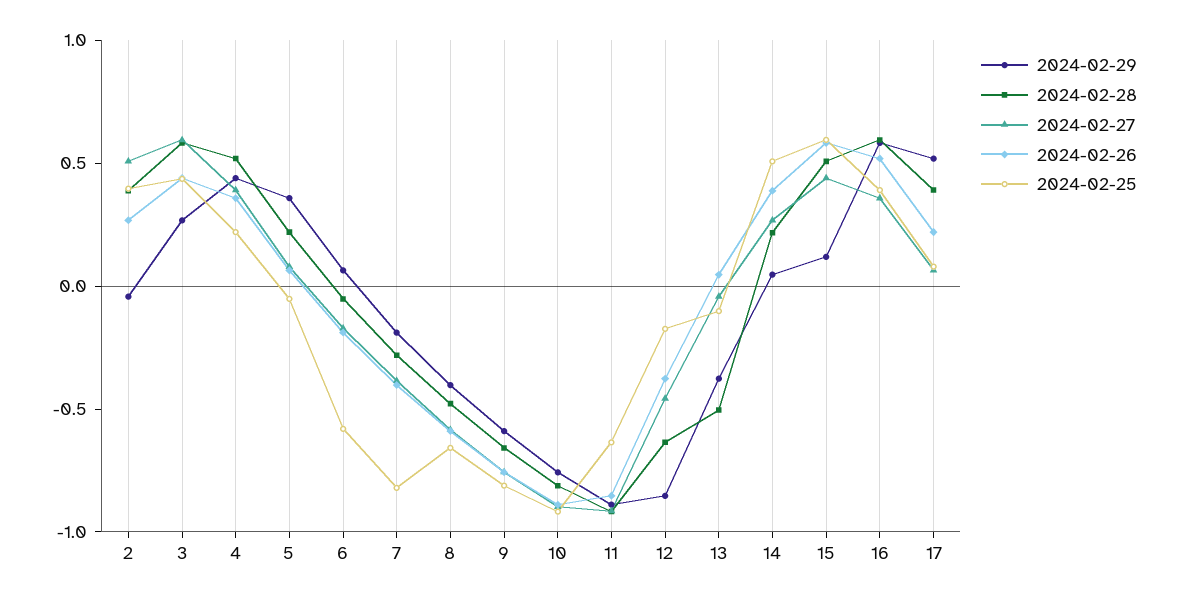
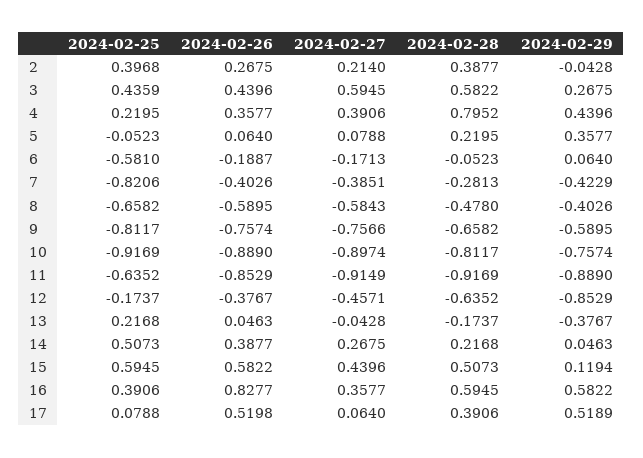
  {
    "2024-02-29": {
      "2": -0.0428,
      "3": 0.2675,
      "4": 0.4396,
      "5": 0.3577,
      "6": 0.064,
-     "7": -0.2,
+     "7": -0.4229,
      "8": -0.4026,
      "9": -0.5895,
      "10": -0.7574,
      "11": -0.889,
      "12": -0.8529,
      "13": -0.3767,
      "14": 0.0463,
      "15": 0.1194,
      "16": 0.5822,
      "17": 0.5189
    },
    "2024-02-28": {
      "2": 0.3877,
      "3": 0.5822,
-     "4": 0.5,
+     "4": 0.7952,
      "5": 0.2195,
      "6": -0.0523,
      "7": -0.2813,
      "8": -0.478,
      "9": -0.6582,
      "10": -0.8117,
      "11": -0.9169,
      "12": -0.6352,
-     "13": -0.5,
+     "13": -0.1737,
      "14": 0.2168,
      "15": 0.5073,
      "16": 0.5945,
      "17": 0.3906
    },
    "2024-02-27": {
-     "2": 0.5,
+     "2": 0.214,
      "3": 0.5945,
      "4": 0.3906,
      "5": 0.0788,
      "6": -0.1713,
      "7": -0.3851,
      "8": -0.5843,
      "9": -0.7566,
      "10": -0.8974,
      "11": -0.9149,
      "12": -0.4571,
      "13": -0.0428,
      "14": 0.2675,
      "15": 0.4396,
      "16": 0.3577,
      "17": 0.064
    },
    "2024-02-26": {
      "2": 0.2675,
      "3": 0.4396,
      "4": 0.3577,
      "5": 0.064,
      "6": -0.1887,
      "7": -0.4026,
      "8": -0.5895,
      "9": -0.7574,
      "10": -0.889,
      "11": -0.8529,
      "12": -0.3767,
      "13": 0.0463,
      "14": 0.3877,
      "15": 0.5822,
-     "16": 0.5,
+     "16": 0.8277,
-     "17": 0.2
+     "17": 0.5198
    },
    "2024-02-25": {
      "2": 0.3968,
      "3": 0.4359,
      "4": 0.2195,
      "5": -0.0523,
      "6": -0.581,
      "7": -0.8206,
      "8": -0.6582,
      "9": -0.8117,
      "10": -0.9169,
      "11": -0.6352,
      "12": -0.1737,
-     "13": -0.1,
+     "13": 0.2168,
      "14": 0.5073,
      "15": 0.5945,
      "16": 0.3906,
      "17": 0.0788
    }
  }

